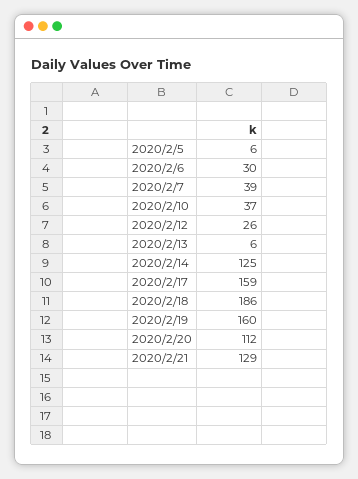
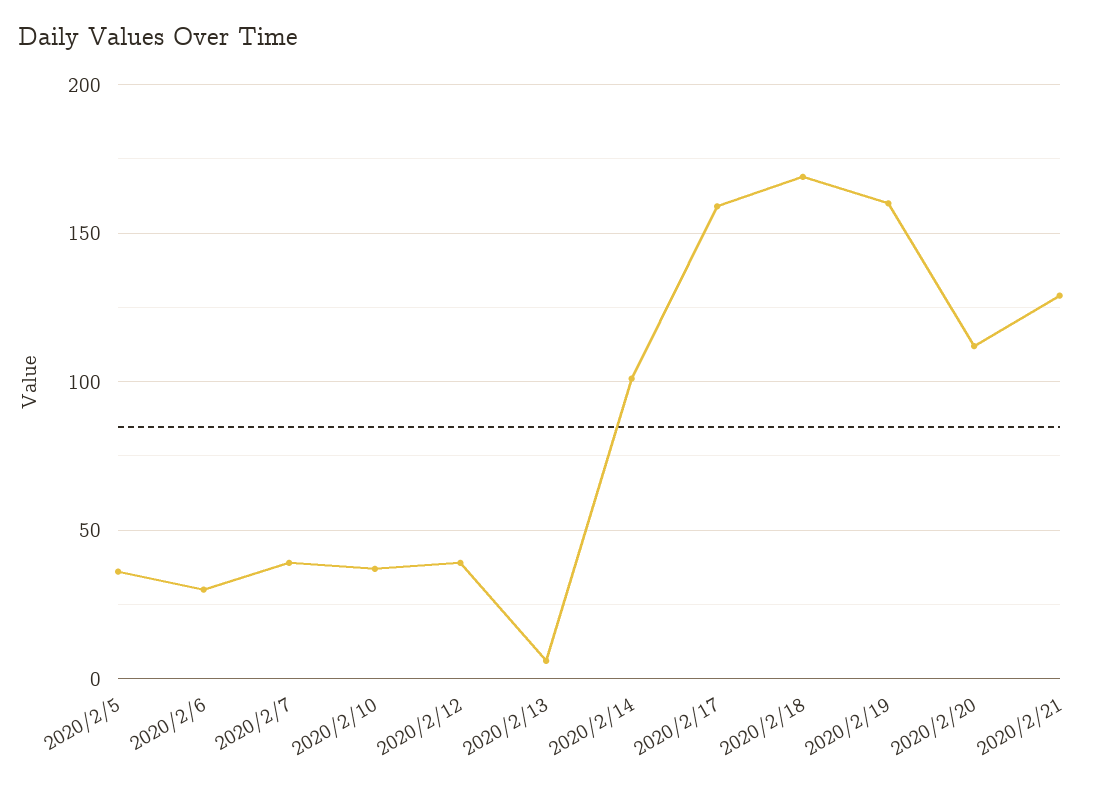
  {
-   "2020/2/5": 6,
+   "2020/2/5": 35,
    "2020/2/6": 30,
    "2020/2/7": 39,
    "2020/2/10": 37,
-   "2020/2/12": 26,
+   "2020/2/12": 40,
    "2020/2/13": 6,
-   "2020/2/14": 125,
+   "2020/2/14": 100,
    "2020/2/17": 159,
-   "2020/2/18": 186,
+   "2020/2/18": 170,
    "2020/2/19": 160,
    "2020/2/20": 112,
    "2020/2/21": 129
  }

